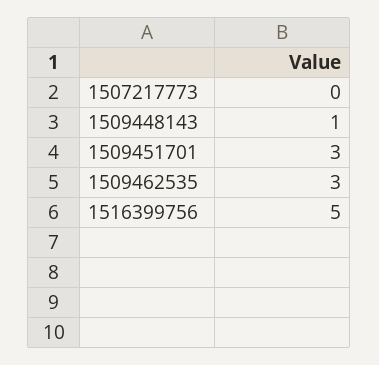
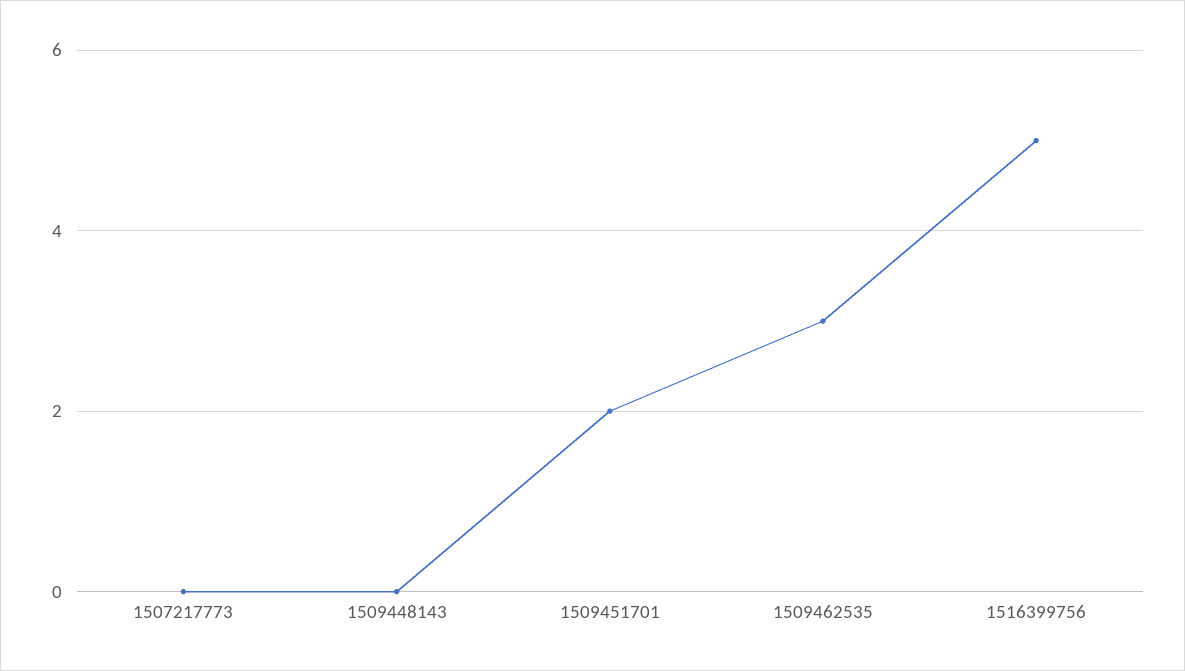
  {
    "1507217773": 0,
-   "1509448143": 1,
+   "1509448143": 0,
-   "1509451701": 3,
+   "1509451701": 2,
    "1509462535": 3,
    "1516399756": 5
  }

